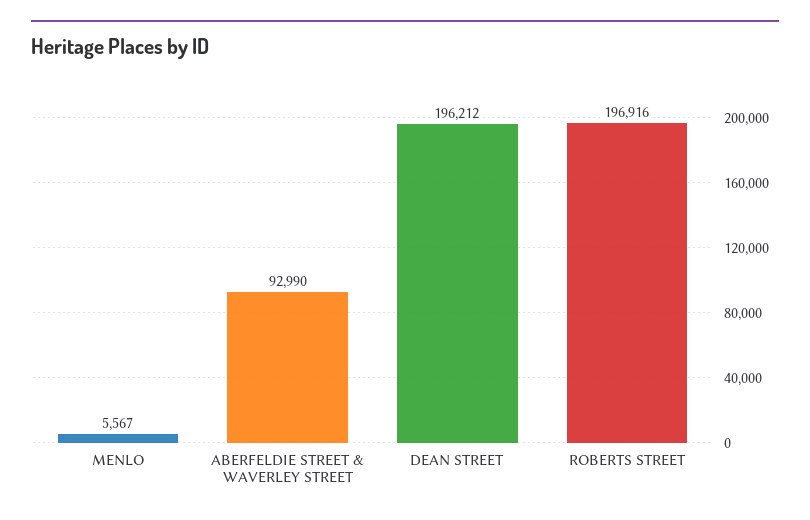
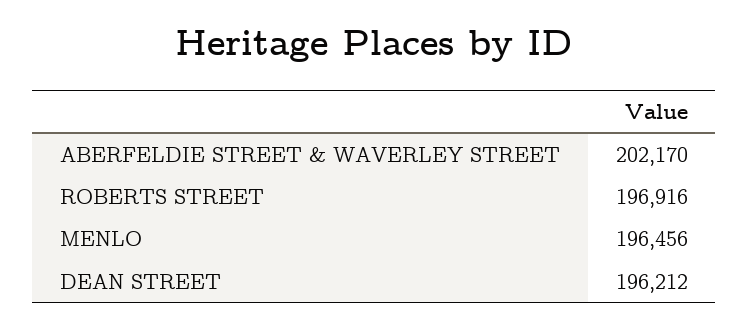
  {
-   "MENLO": 5567,
+   "MENLO": 196456,
-   "ABERFELDIE STREET & WAVERLEY STREET": 92990,
+   "ABERFELDIE STREET & WAVERLEY STREET": 202170,
    "DEAN STREET": 196212,
    "ROBERTS STREET": 196916
  }

